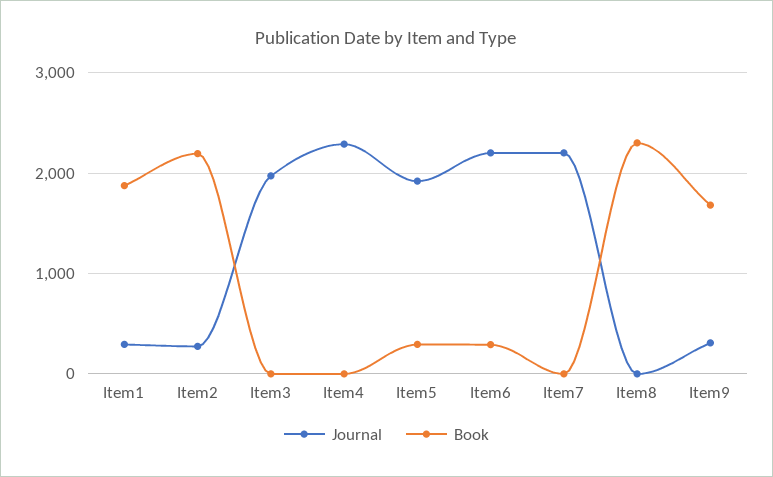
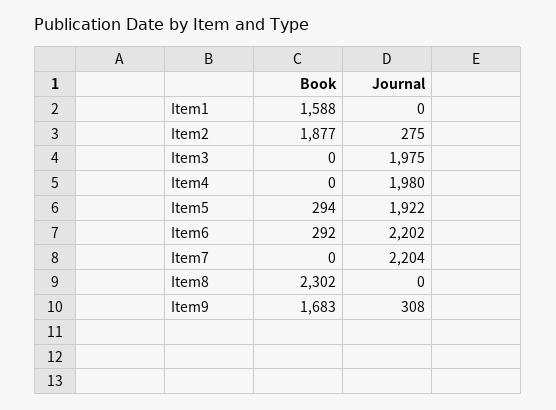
  {
    "Journal": {
-     "Item1": 300,
+     "Item1": 0,
      "Item2": 275,
      "Item3": 1975,
-     "Item4": 2300,
+     "Item4": 1980,
      "Item5": 1922,
      "Item6": 2202,
      "Item7": 2204,
      "Item8": 0,
      "Item9": 308
    },
    "Book": {
-     "Item1": 1900,
+     "Item1": 1588,
-     "Item2": 2200,
+     "Item2": 1877,
      "Item3": 0,
      "Item4": 0,
      "Item5": 294,
      "Item6": 292,
      "Item7": 0,
      "Item8": 2302,
      "Item9": 1683
    }
  }

